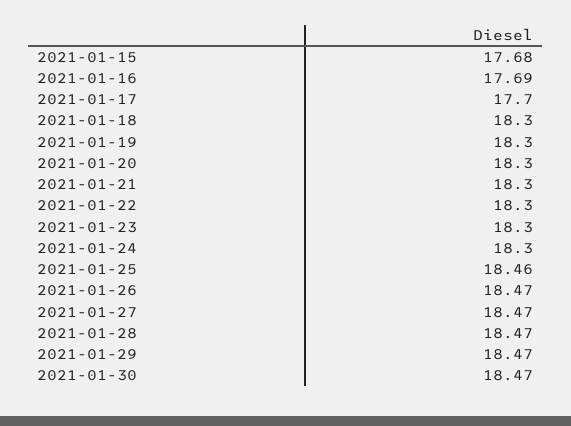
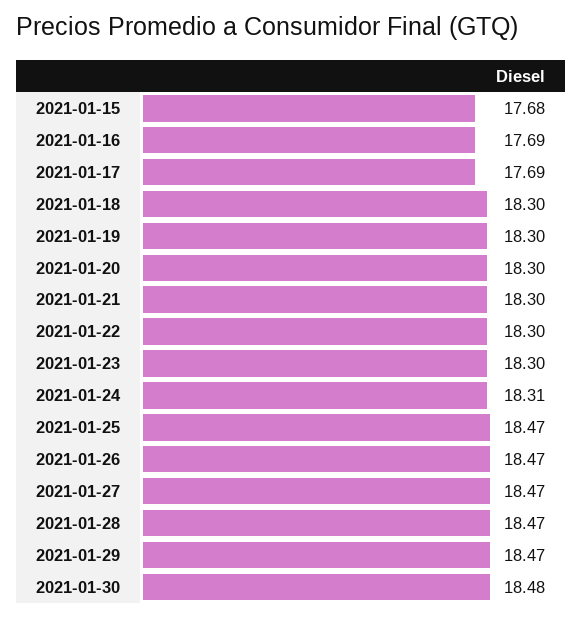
  {
    "2021-01-15": 17.68,
    "2021-01-16": 17.69,
-   "2021-01-17": 17.7,
+   "2021-01-17": 17.69,
    "2021-01-18": 18.3,
    "2021-01-19": 18.3,
    "2021-01-20": 18.3,
    "2021-01-21": 18.3,
    "2021-01-22": 18.3,
    "2021-01-23": 18.3,
-   "2021-01-24": 18.3,
+   "2021-01-24": 18.31,
-   "2021-01-25": 18.46,
+   "2021-01-25": 18.47,
    "2021-01-26": 18.47,
    "2021-01-27": 18.47,
    "2021-01-28": 18.47,
    "2021-01-29": 18.47,
-   "2021-01-30": 18.47
+   "2021-01-30": 18.48
  }

